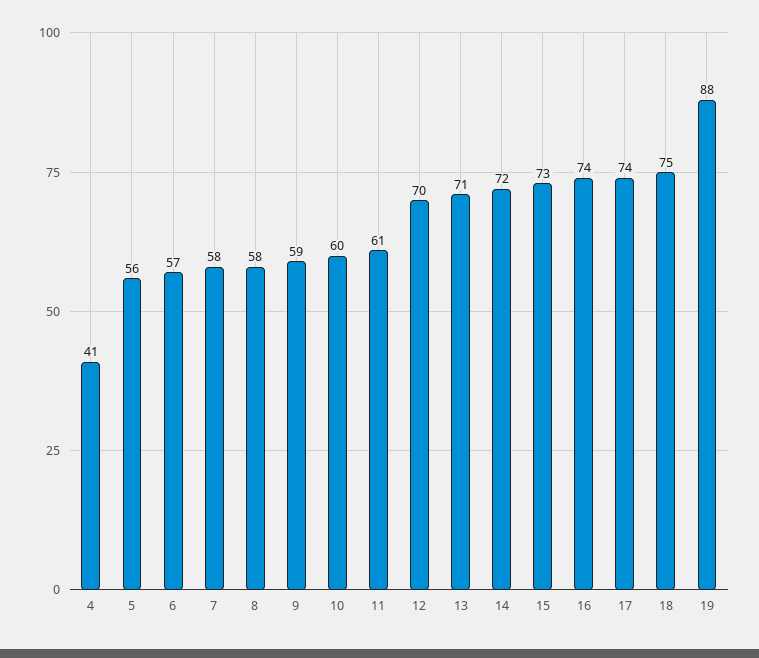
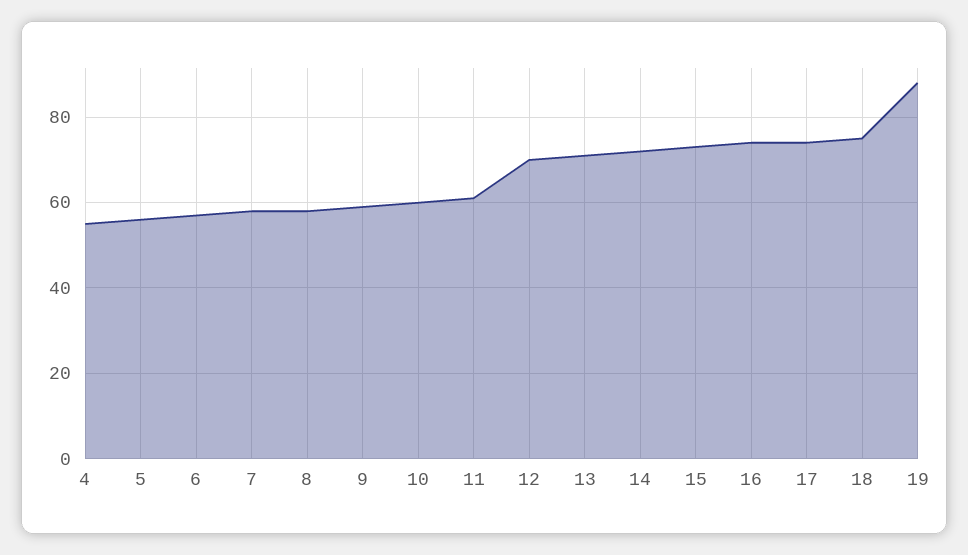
  {
-   "4": 41,
+   "4": 55,
    "5": 56,
    "6": 57,
    "7": 58,
    "8": 58,
    "9": 59,
    "10": 60,
    "11": 61,
    "12": 70,
    "13": 71,
    "14": 72,
    "15": 73,
    "16": 74,
    "17": 74,
    "18": 75,
    "19": 88
  }

